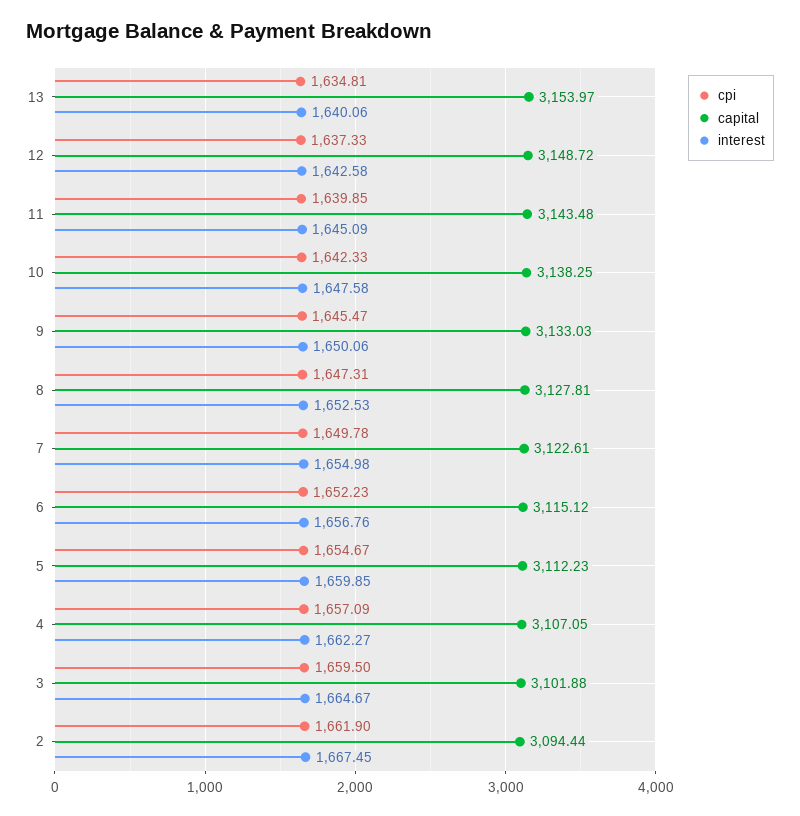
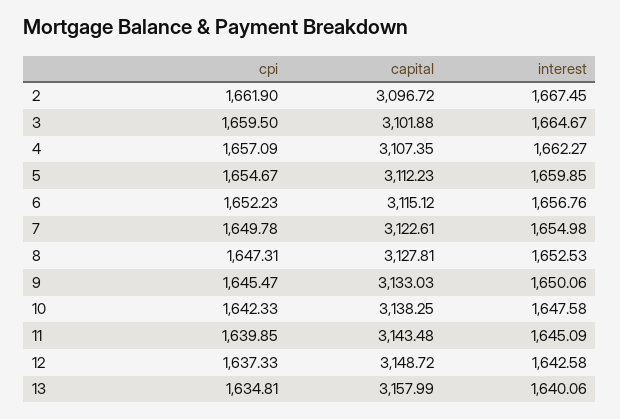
  {
    "cpi": {
      "13": 1634.81,
      "12": 1637.33,
      "11": 1639.85,
      "10": 1642.33,
      "9": 1645.47,
      "8": 1647.31,
      "7": 1649.78,
      "6": 1652.23,
      "5": 1654.67,
      "4": 1657.09,
      "3": 1659.5,
      "2": 1661.9
    },
    "capital": {
-     "13": 3153.97,
+     "13": 3157.99,
      "12": 3148.72,
      "11": 3143.48,
      "10": 3138.25,
      "9": 3133.03,
      "8": 3127.81,
      "7": 3122.61,
      "6": 3115.12,
      "5": 3112.23,
-     "4": 3107.05,
+     "4": 3107.35,
      "3": 3101.88,
-     "2": 3094.44
+     "2": 3096.72
    },
    "interest": {
      "13": 1640.06,
      "12": 1642.58,
      "11": 1645.09,
      "10": 1647.58,
      "9": 1650.06,
      "8": 1652.53,
      "7": 1654.98,
      "6": 1656.76,
      "5": 1659.85,
      "4": 1662.27,
      "3": 1664.67,
      "2": 1667.45
    }
  }

